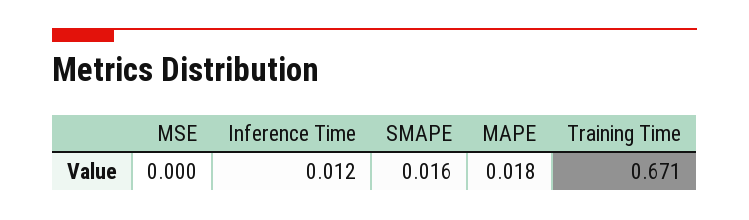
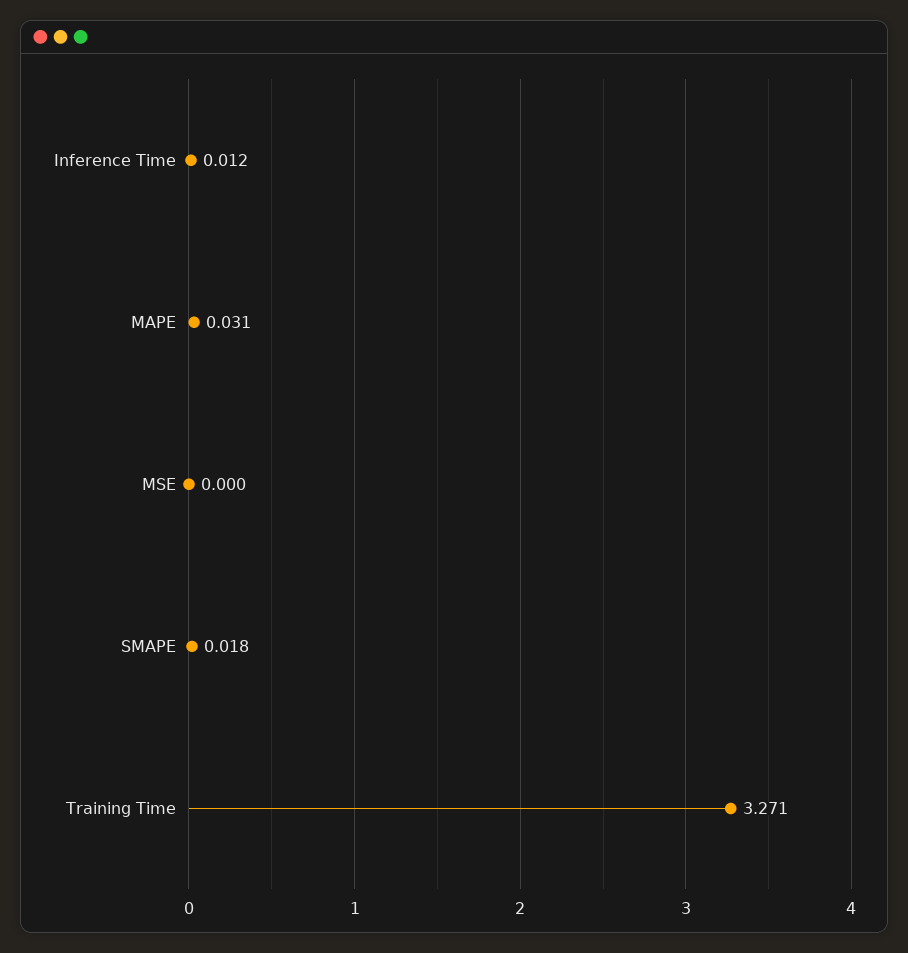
  {
    "MSE": 0,
    "Inference Time": 0.012,
-   "SMAPE": 0.016,
+   "SMAPE": 0.018,
-   "MAPE": 0.018,
+   "MAPE": 0.031,
-   "Training Time": 0.671
+   "Training Time": 3.271
  }

